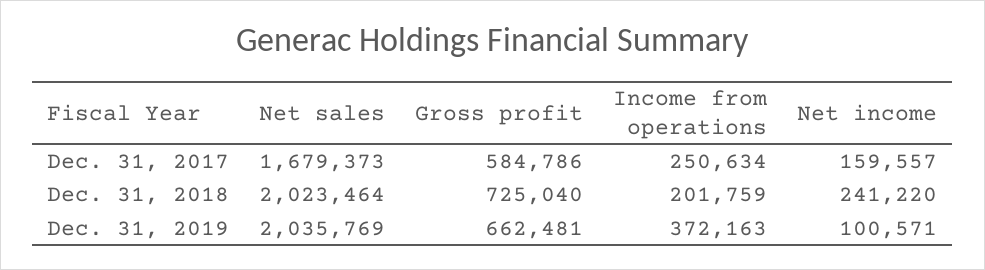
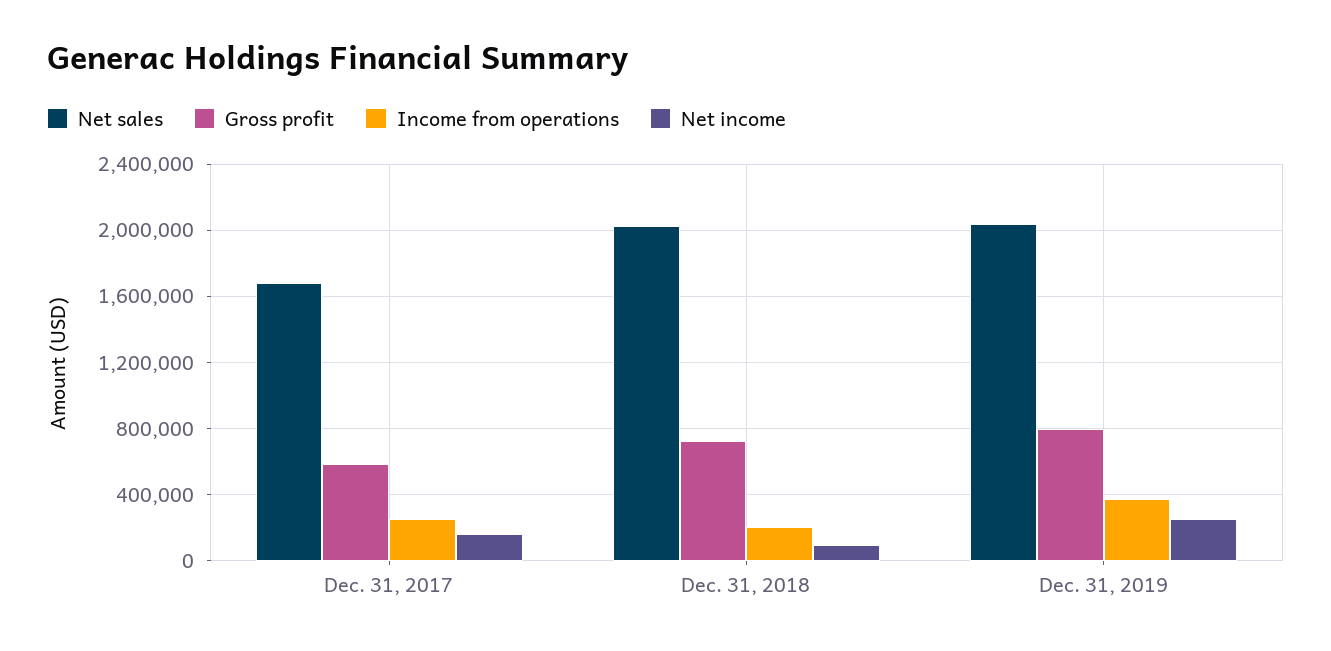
  {
    "Net sales": {
      "Dec. 31, 2017": 1679373,
      "Dec. 31, 2018": 2023464,
      "Dec. 31, 2019": 2035769
    },
    "Gross profit": {
      "Dec. 31, 2017": 584786,
      "Dec. 31, 2018": 725040,
-     "Dec. 31, 2019": 662481
+     "Dec. 31, 2019": 800000
    },
    "Income from operations": {
      "Dec. 31, 2017": 250634,
      "Dec. 31, 2018": 201759,
      "Dec. 31, 2019": 372163
    },
    "Net income": {
      "Dec. 31, 2017": 159557,
-     "Dec. 31, 2018": 241220,
+     "Dec. 31, 2018": 100000,
-     "Dec. 31, 2019": 100571
+     "Dec. 31, 2019": 250000
    }
  }

